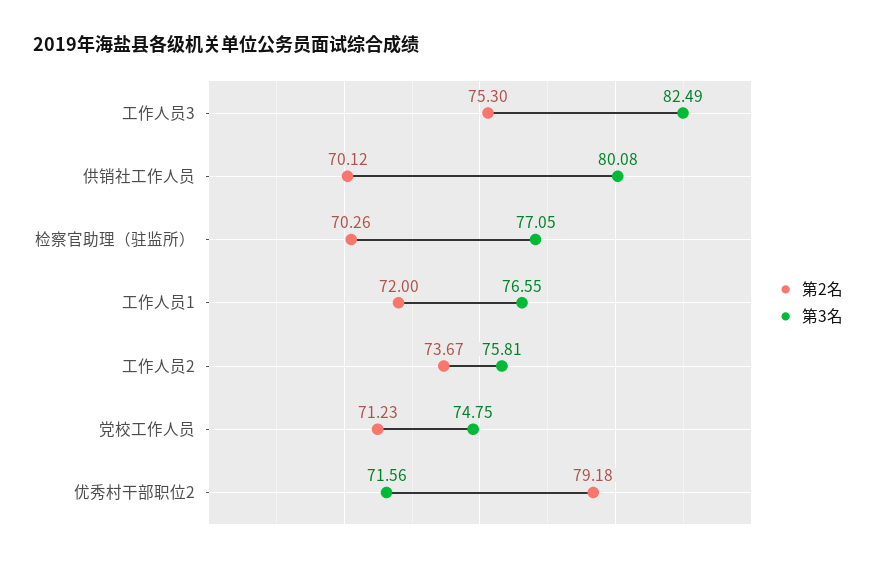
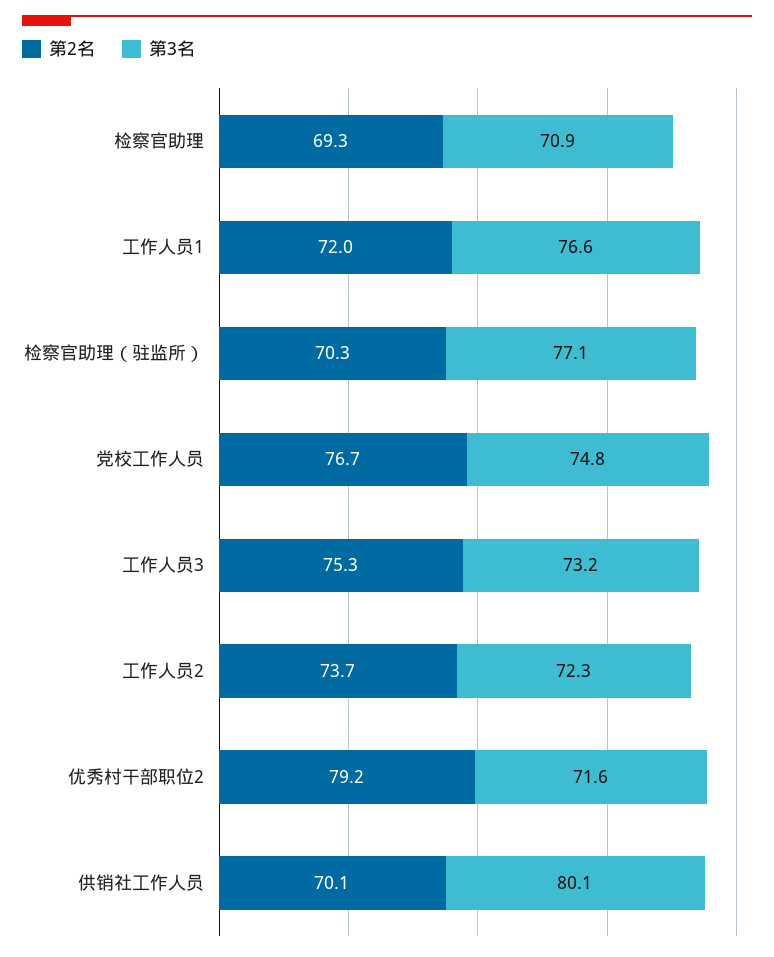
  {
    "第2名": {
      "工作人员3": 75.3,
      "供销社工作人员": 70.12,
      "检察官助理（驻监所）": 70.26,
      "工作人员1": 72,
      "工作人员2": 73.67,
-     "党校工作人员": 71.23,
+     "党校工作人员": 76.7,
-     "优秀村干部职位2": 79.18
+     "优秀村干部职位2": 79.18,
+     "检察官助理": 69.3
    },
    "第3名": {
-     "工作人员3": 82.49,
+     "工作人员3": 73.2,
      "供销社工作人员": 80.08,
      "检察官助理（驻监所）": 77.05,
      "工作人员1": 76.55,
-     "工作人员2": 75.81,
+     "工作人员2": 72.3,
      "党校工作人员": 74.75,
-     "优秀村干部职位2": 71.56
+     "优秀村干部职位2": 71.56,
+     "检察官助理": 70.9
    }
  }

